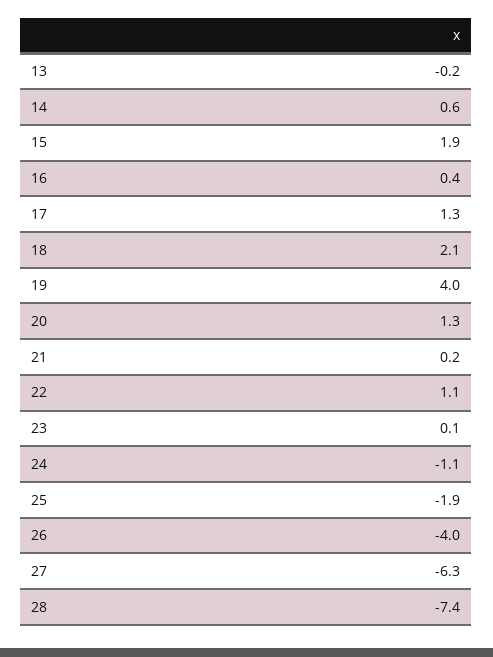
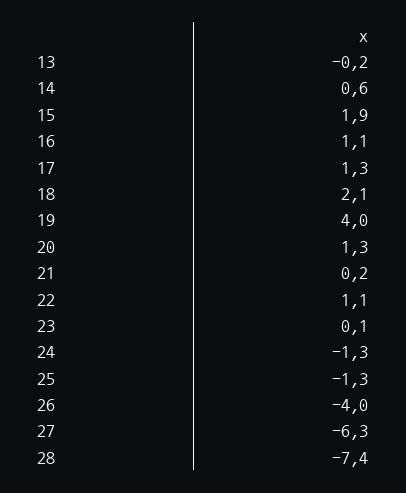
  {
    "13": -0.2,
    "14": 0.6,
    "15": 1.9,
-   "16": 0.4,
+   "16": 1.1,
    "17": 1.3,
    "18": 2.1,
    "19": 4,
    "20": 1.3,
    "21": 0.2,
    "22": 1.1,
    "23": 0.1,
-   "24": -1.1,
+   "24": -1.3,
-   "25": -1.9,
+   "25": -1.3,
    "26": -4,
    "27": -6.3,
    "28": -7.4
  }

